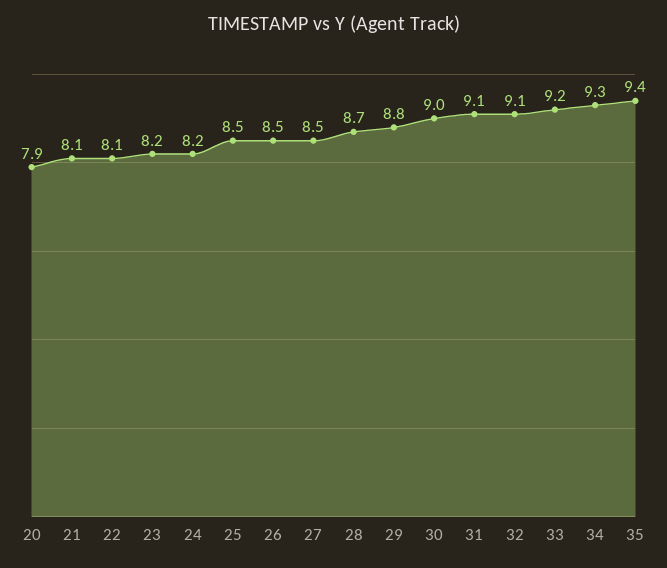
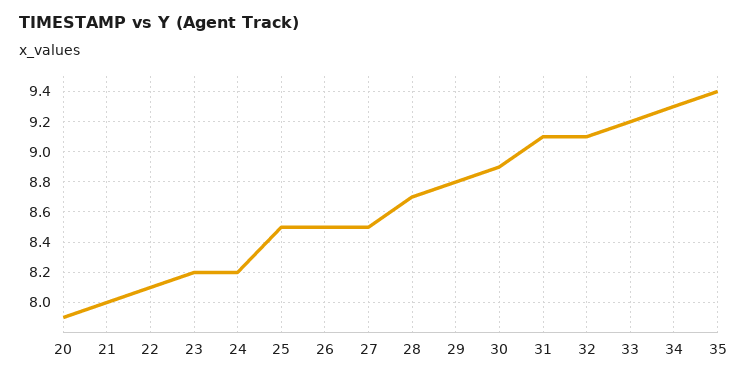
  {
    "20": 7.9,
-   "21": 8.1,
+   "21": 8,
    "22": 8.1,
    "23": 8.2,
    "24": 8.2,
    "25": 8.5,
    "26": 8.5,
    "27": 8.5,
    "28": 8.7,
    "29": 8.8,
-   "30": 9,
+   "30": 8.9,
    "31": 9.1,
    "32": 9.1,
    "33": 9.2,
    "34": 9.3,
    "35": 9.4
  }

